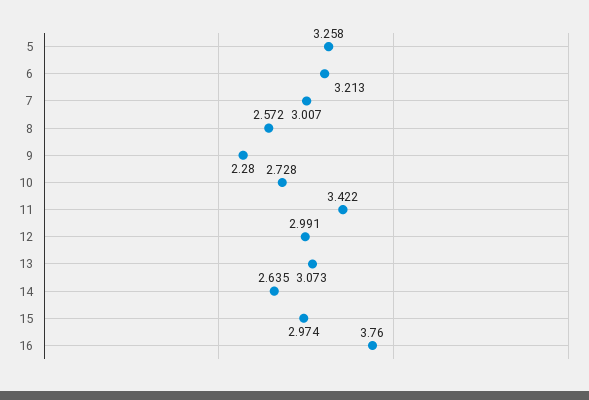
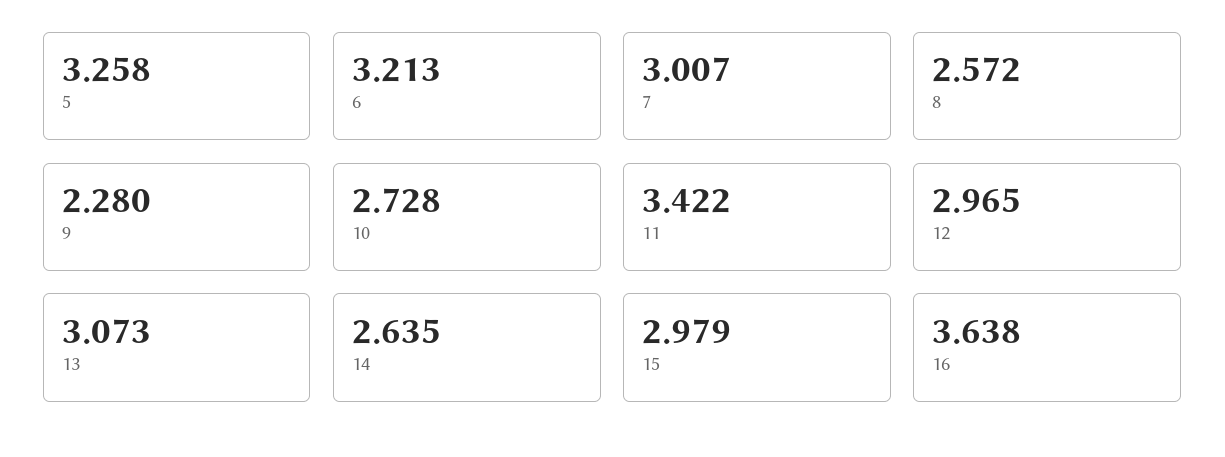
  {
    "5": 3.258,
    "6": 3.213,
    "7": 3.007,
    "8": 2.572,
    "9": 2.28,
    "10": 2.728,
    "11": 3.422,
-   "12": 2.991,
+   "12": 2.965,
    "13": 3.073,
    "14": 2.635,
-   "15": 2.974,
+   "15": 2.979,
-   "16": 3.76
+   "16": 3.638
  }

